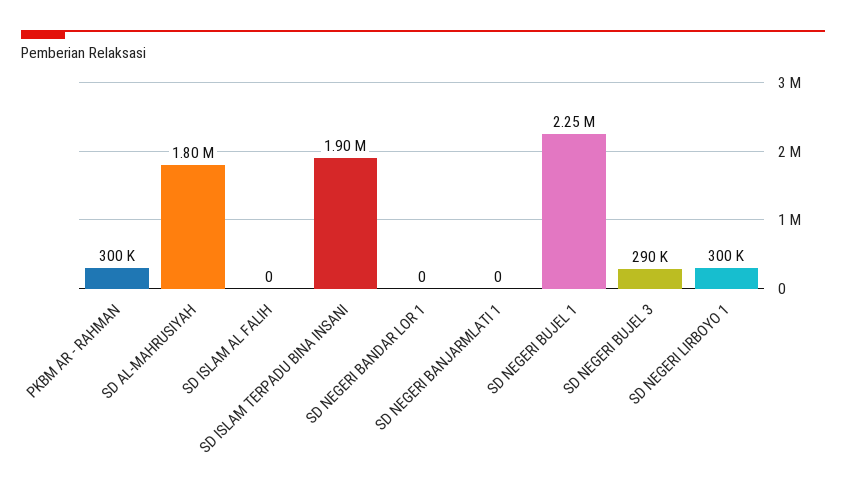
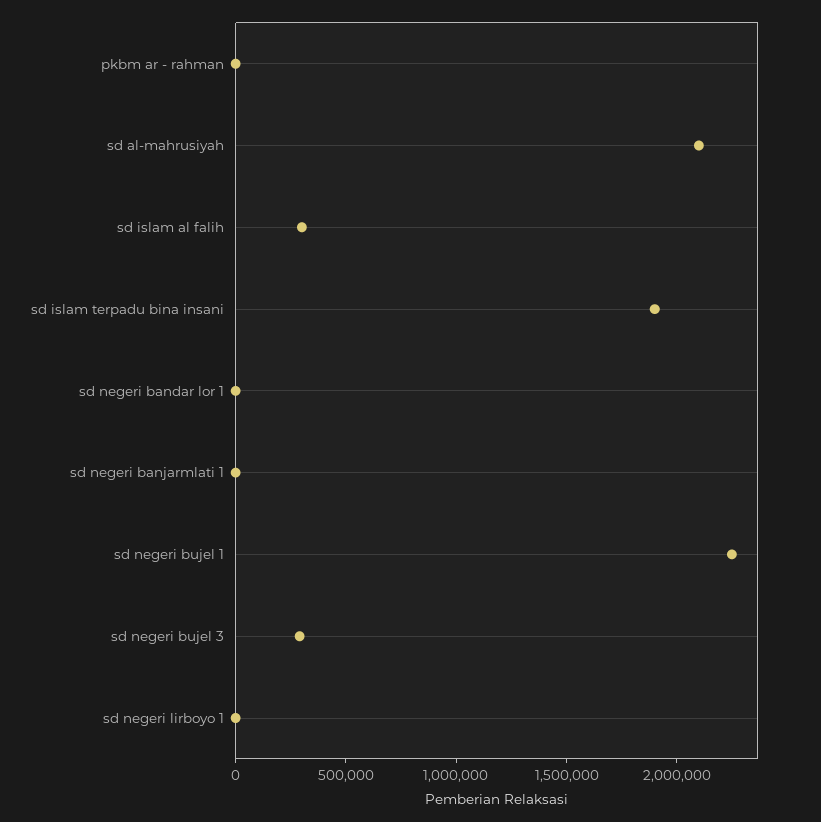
  {
-   "PKBM AR - RAHMAN": 300000,
+   "PKBM AR - RAHMAN": 0,
-   "SD AL-MAHRUSIYAH": 1800000,
+   "SD AL-MAHRUSIYAH": 2100000,
-   "SD ISLAM AL FALIH": 0,
+   "SD ISLAM AL FALIH": 300000,
    "SD ISLAM TERPADU BINA INSANI": 1900000,
    "SD NEGERI BANDAR LOR 1": 0,
    "SD NEGERI BANJARMLATI 1": 0,
    "SD NEGERI BUJEL 1": 2250000,
    "SD NEGERI BUJEL 3": 290000,
-   "SD NEGERI LIRBOYO 1": 300000
+   "SD NEGERI LIRBOYO 1": 0
  }

